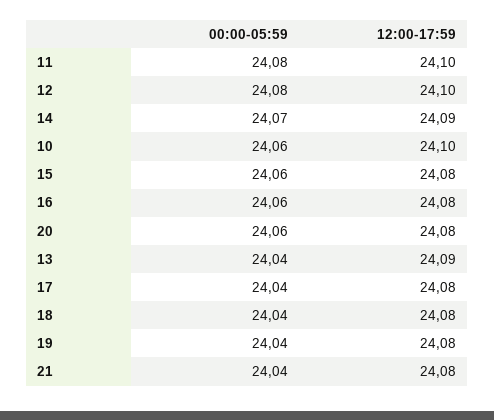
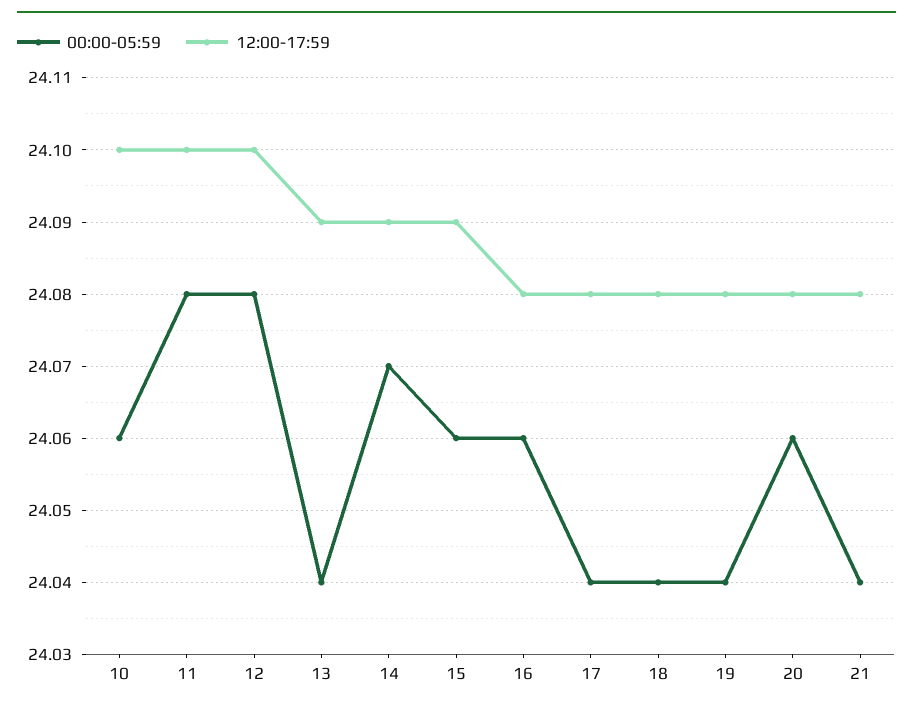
  {
    "00:00-05:59": {
      "11": 24.08,
      "12": 24.08,
      "14": 24.07,
      "10": 24.06,
      "15": 24.06,
      "16": 24.06,
      "20": 24.06,
      "13": 24.04,
      "17": 24.04,
      "18": 24.04,
      "19": 24.04,
      "21": 24.04
    },
    "12:00-17:59": {
      "11": 24.1,
      "12": 24.1,
      "14": 24.09,
      "10": 24.1,
-     "15": 24.08,
+     "15": 24.09,
      "16": 24.08,
      "20": 24.08,
      "13": 24.09,
      "17": 24.08,
      "18": 24.08,
      "19": 24.08,
      "21": 24.08
    }
  }

